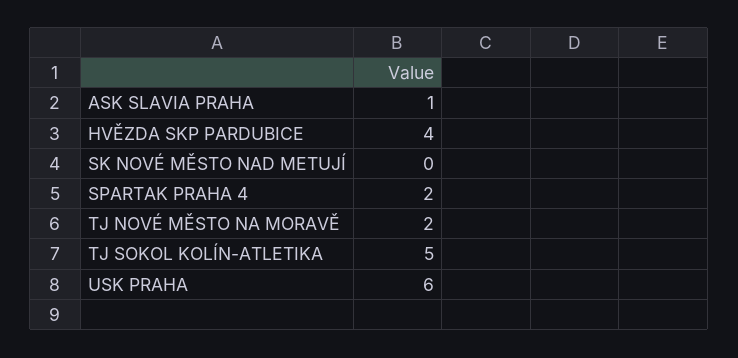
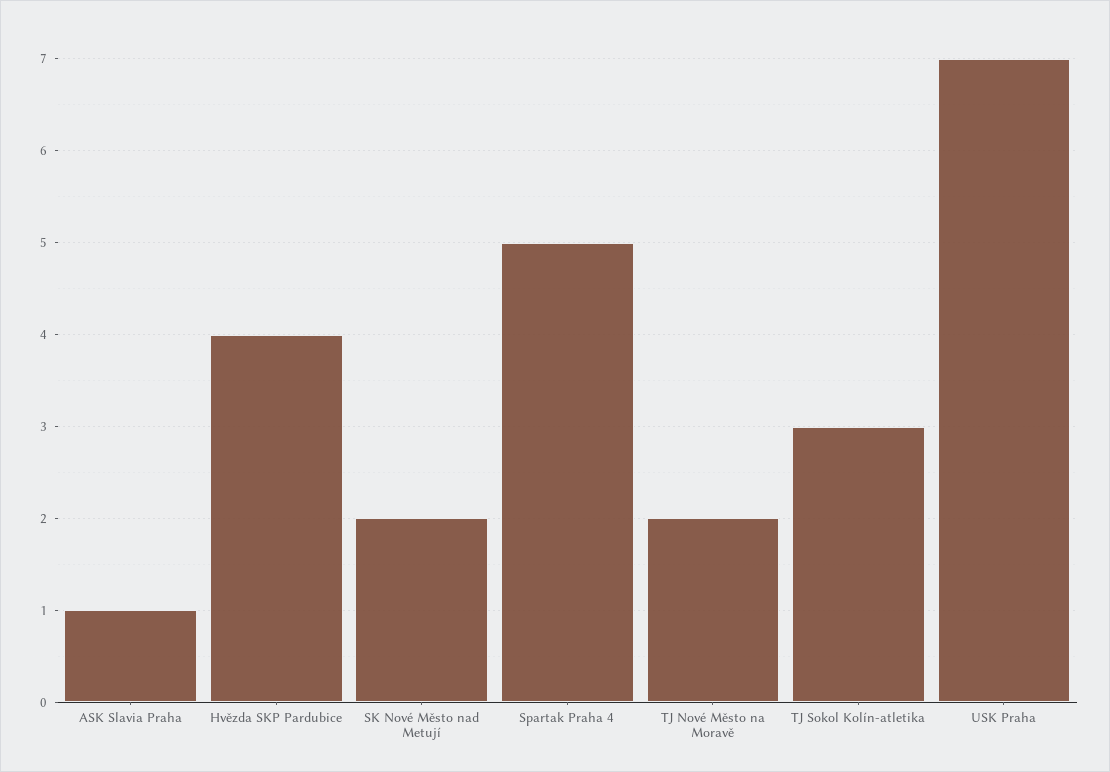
  {
    "ASK SLAVIA PRAHA": 1,
    "HVĚZDA SKP PARDUBICE": 4,
-   "SK NOVÉ MĚSTO NAD METUJÍ": 0,
+   "SK NOVÉ MĚSTO NAD METUJÍ": 2,
-   "SPARTAK PRAHA 4": 2,
+   "SPARTAK PRAHA 4": 5,
    "TJ NOVÉ MĚSTO NA MORAVĚ": 2,
-   "TJ SOKOL KOLÍN-ATLETIKA": 5,
+   "TJ SOKOL KOLÍN-ATLETIKA": 3,
-   "USK PRAHA": 6
+   "USK PRAHA": 7
  }

